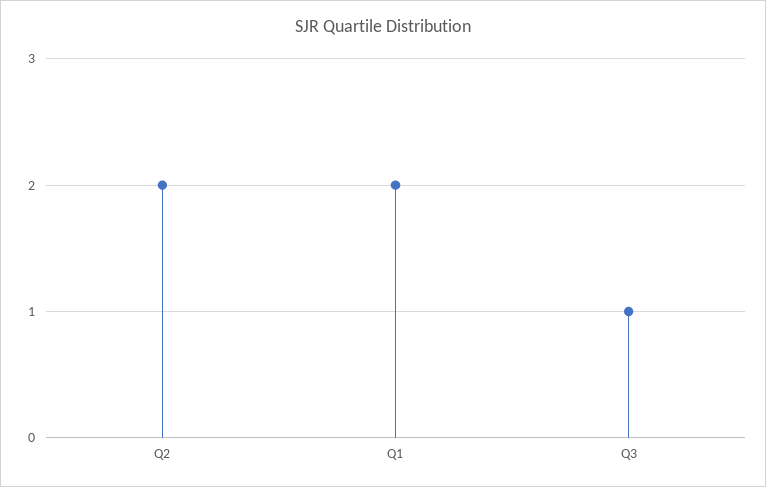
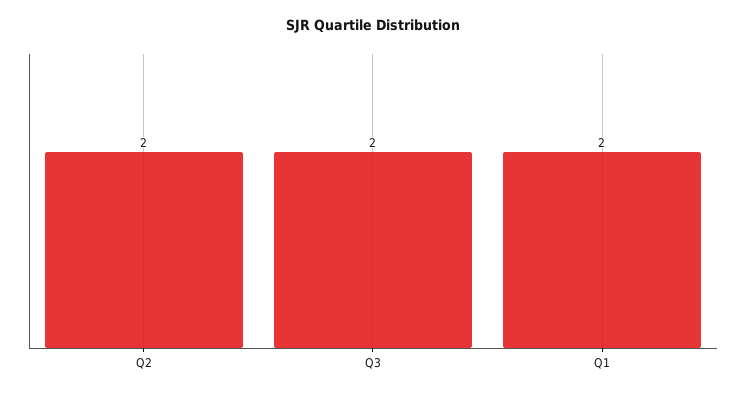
  {
    "Q2": 2,
    "Q1": 2,
-   "Q3": 1
+   "Q3": 2
  }

